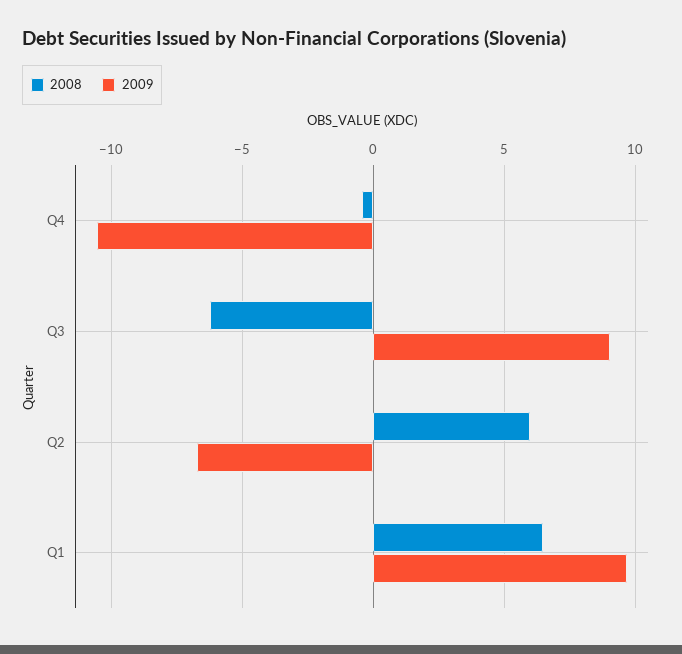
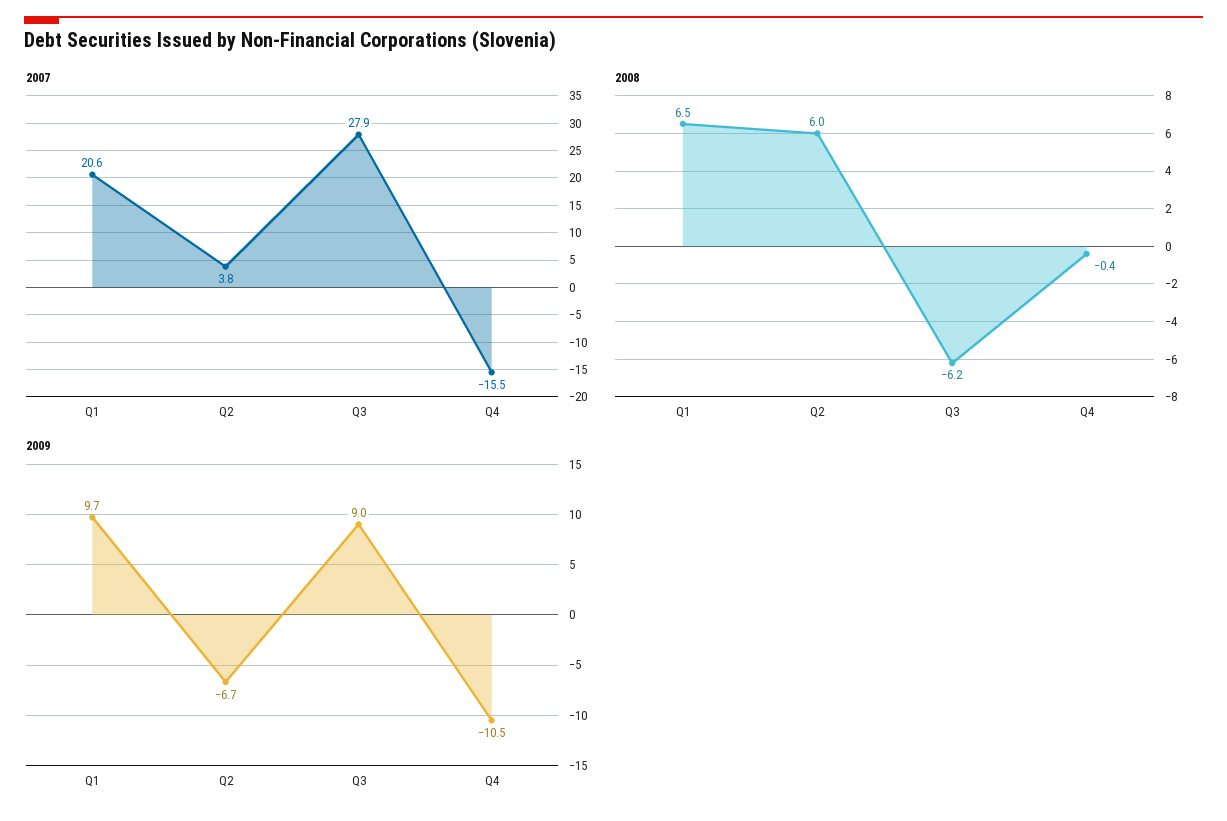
  {
    "2008": {
      "Q4": -0.4,
      "Q3": -6.2,
      "Q2": 6,
      "Q1": 6.5
    },
    "2009": {
      "Q4": -10.5,
      "Q3": 9,
      "Q2": -6.7,
      "Q1": 9.7
-   }
+   },
+   "2007": {
+     "Q1": 20.6,
+     "Q2": 3.8,
+     "Q3": 27.9,
+     "Q4": -15.5
+   }
  }

